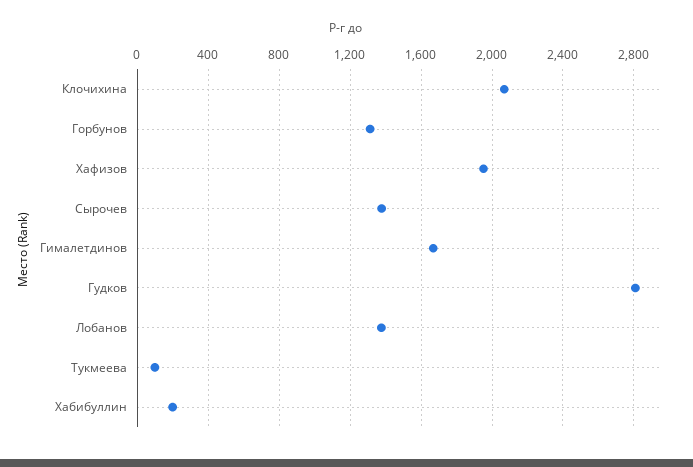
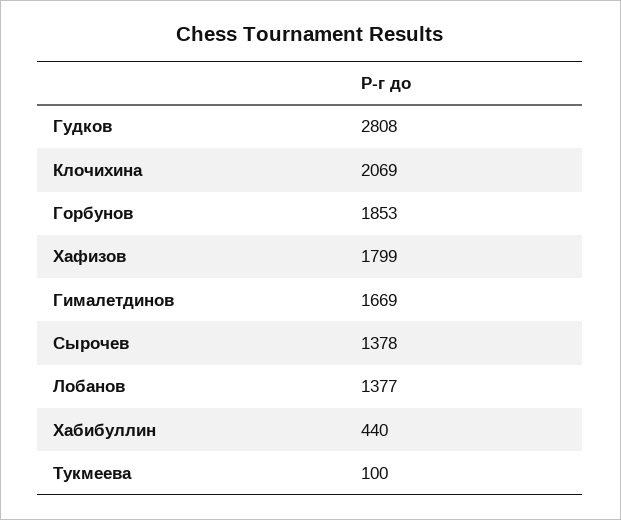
  {
    "Клочихина": 2069,
-   "Горбунов": 1300,
+   "Горбунов": 1853,
-   "Хафизов": 1950,
+   "Хафизов": 1799,
    "Сырочев": 1378,
    "Гималетдинов": 1669,
    "Гудков": 2808,
    "Лобанов": 1377,
    "Тукмеева": 100,
-   "Хабибуллин": 200
+   "Хабибуллин": 440
  }

